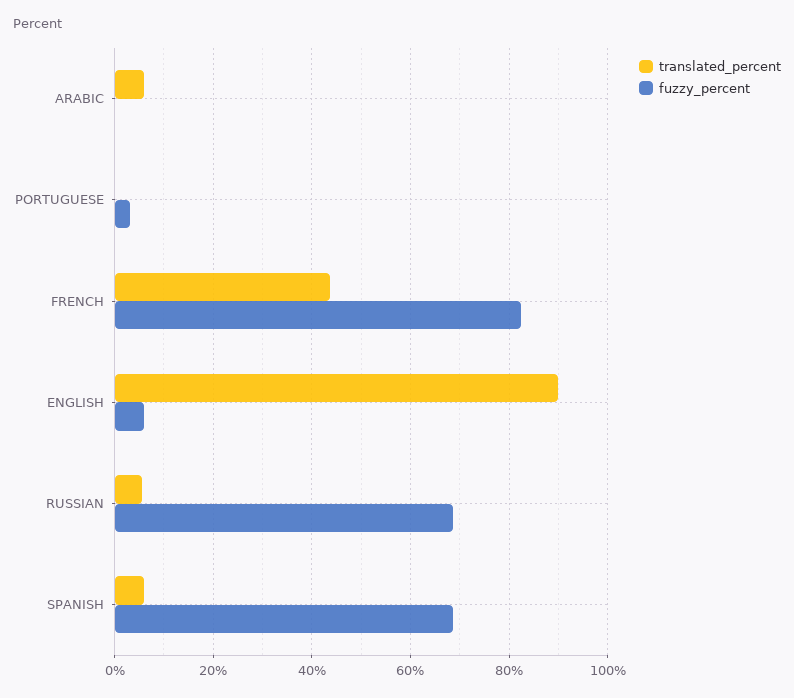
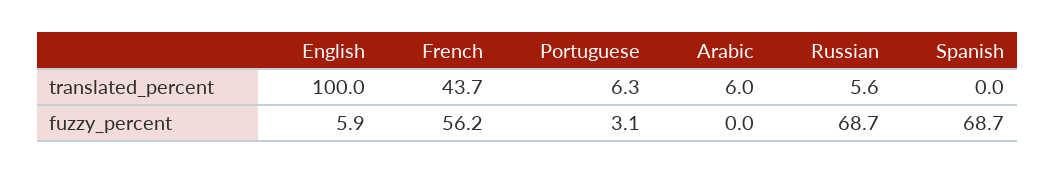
  {
    "translated_percent": {
      "ARABIC": 6,
-     "PORTUGUESE": 0,
+     "PORTUGUESE": 6.3,
      "FRENCH": 43.7,
-     "ENGLISH": 90,
+     "ENGLISH": 100,
      "RUSSIAN": 5.6,
-     "SPANISH": 6
+     "SPANISH": 0
    },
    "fuzzy_percent": {
      "ARABIC": 0,
      "PORTUGUESE": 3.1,
-     "FRENCH": 82,
+     "FRENCH": 56.2,
      "ENGLISH": 5.9,
      "RUSSIAN": 68.7,
      "SPANISH": 68.7
    }
  }

